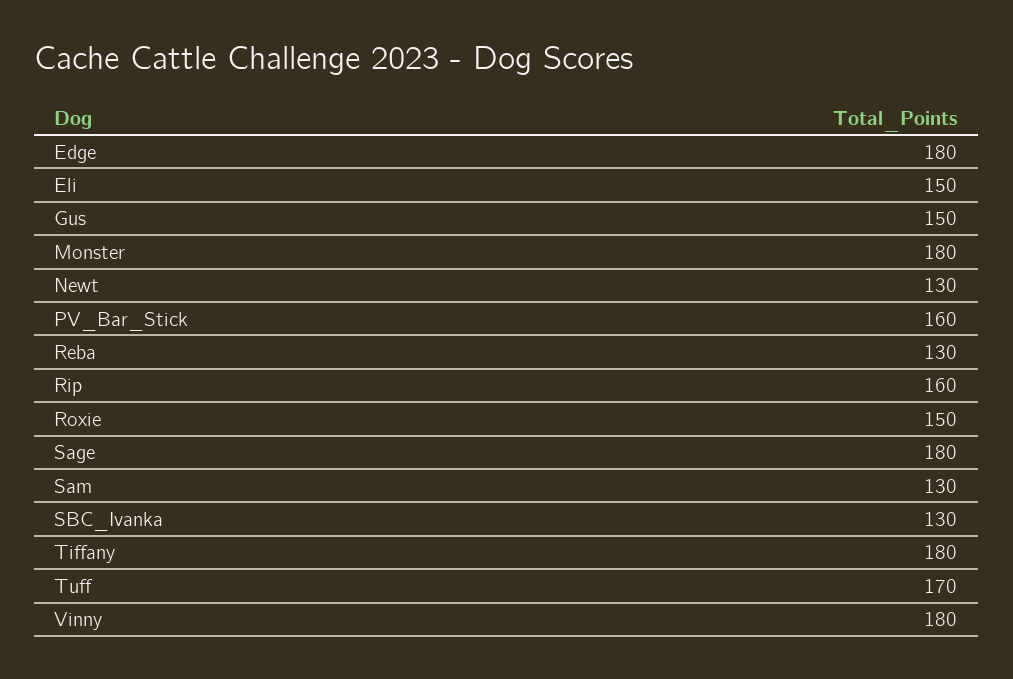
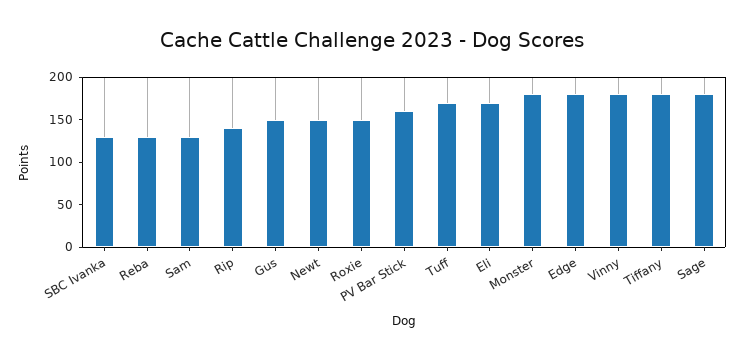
  {
    "Edge": 180,
-   "Eli": 150,
+   "Eli": 170,
    "Gus": 150,
    "Monster": 180,
-   "Newt": 130,
+   "Newt": 150,
    "PV_Bar_Stick": 160,
    "Reba": 130,
-   "Rip": 160,
+   "Rip": 140,
    "Roxie": 150,
    "Sage": 180,
    "Sam": 130,
    "SBC_Ivanka": 130,
    "Tiffany": 180,
    "Tuff": 170,
    "Vinny": 180
  }

